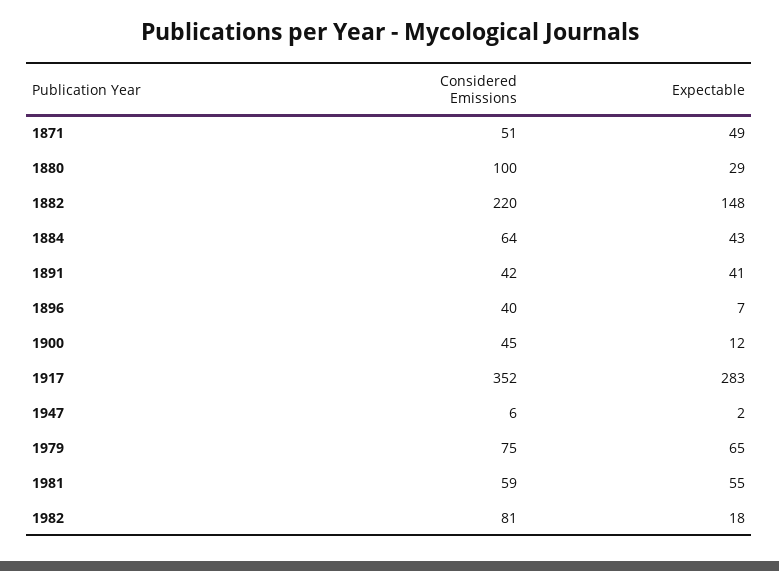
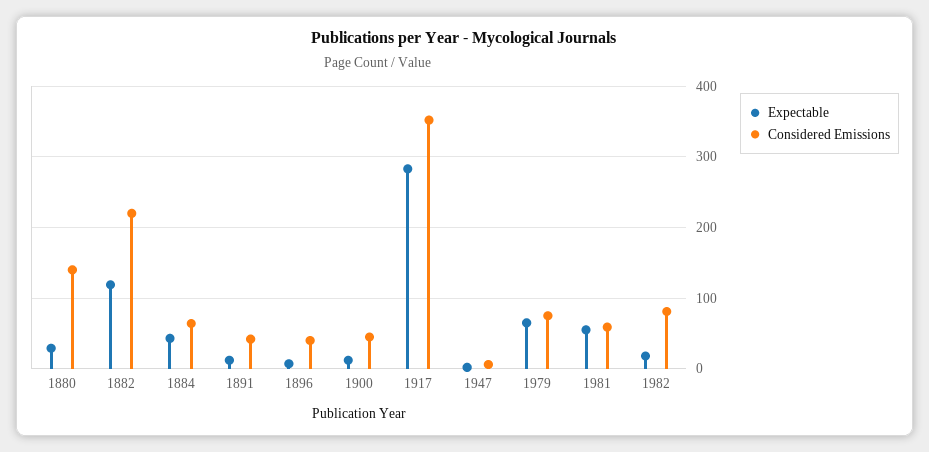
  {
    "Considered Emissions": {
-     "1871": 51,
-     "1880": 100,
+     "1880": 140,
      "1882": 220,
      "1884": 64,
      "1891": 42,
      "1896": 40,
      "1900": 45,
      "1917": 352,
      "1947": 6,
      "1979": 75,
      "1981": 59,
      "1982": 81
    },
    "Expectable": {
-     "1871": 49,
      "1880": 29,
-     "1882": 148,
+     "1882": 120,
      "1884": 43,
-     "1891": 41,
+     "1891": 10,
      "1896": 7,
      "1900": 12,
      "1917": 283,
      "1947": 2,
      "1979": 65,
      "1981": 55,
      "1982": 18
    }
  }

